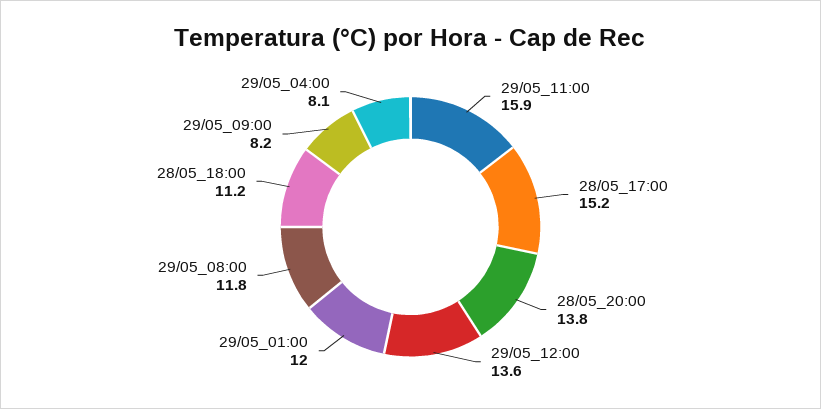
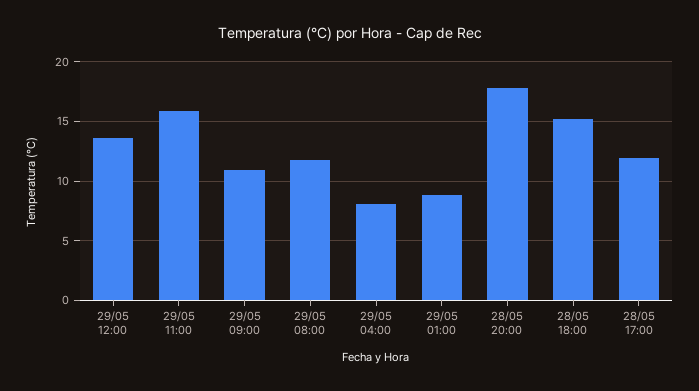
  {
    "29/05_11:00": 15.9,
-   "28/05_17:00": 15.2,
+   "28/05_17:00": 12,
-   "28/05_20:00": 13.8,
+   "28/05_20:00": 18,
    "29/05_12:00": 13.6,
-   "29/05_01:00": 12,
+   "29/05_01:00": 9,
    "29/05_08:00": 11.8,
-   "28/05_18:00": 11.2,
+   "28/05_18:00": 15,
-   "29/05_09:00": 8.2,
+   "29/05_09:00": 11,
    "29/05_04:00": 8.1
  }

